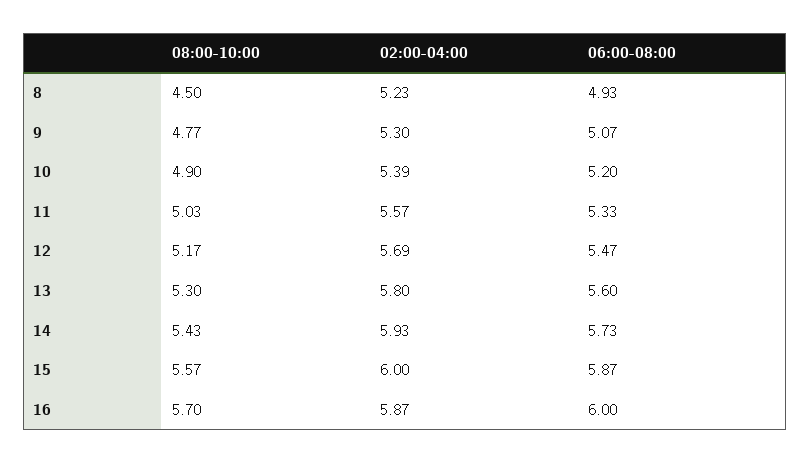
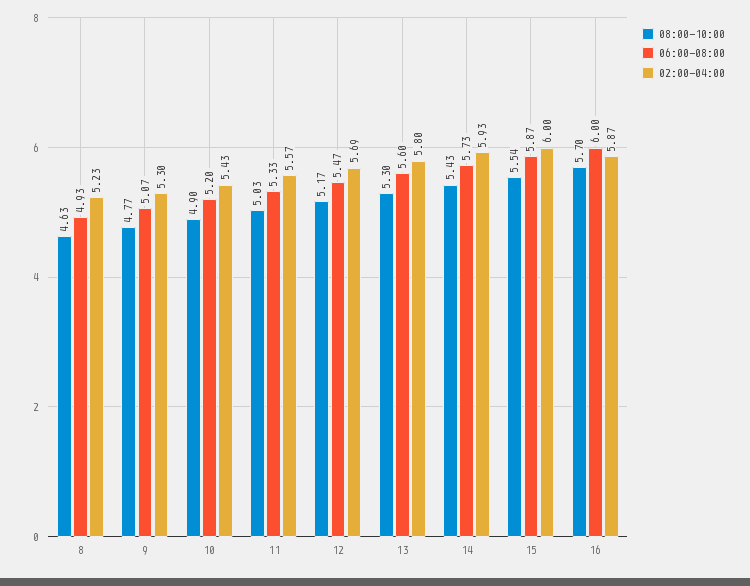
  {
    "08:00-10:00": {
-     "8": 4.5,
+     "8": 4.63,
      "9": 4.77,
      "10": 4.9,
      "11": 5.03,
      "12": 5.17,
      "13": 5.3,
      "14": 5.43,
-     "15": 5.57,
+     "15": 5.54,
      "16": 5.7
    },
    "02:00-04:00": {
      "8": 5.23,
      "9": 5.3,
-     "10": 5.39,
+     "10": 5.43,
      "11": 5.57,
      "12": 5.69,
      "13": 5.8,
      "14": 5.93,
      "15": 6,
      "16": 5.87
    },
    "06:00-08:00": {
      "8": 4.93,
      "9": 5.07,
      "10": 5.2,
      "11": 5.33,
      "12": 5.47,
      "13": 5.6,
      "14": 5.73,
      "15": 5.87,
      "16": 6
    }
  }

